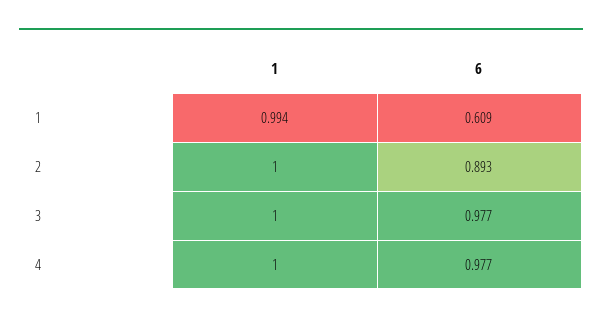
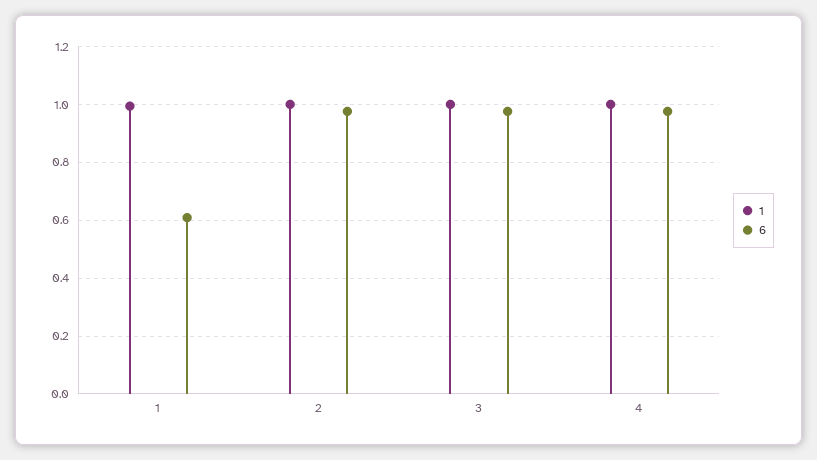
  {
    "1": {
      "1": 0.994,
      "2": 1,
      "3": 1,
      "4": 1
    },
    "6": {
      "1": 0.609,
-     "2": 0.893,
+     "2": 0.975,
      "3": 0.977,
      "4": 0.977
    }
  }

